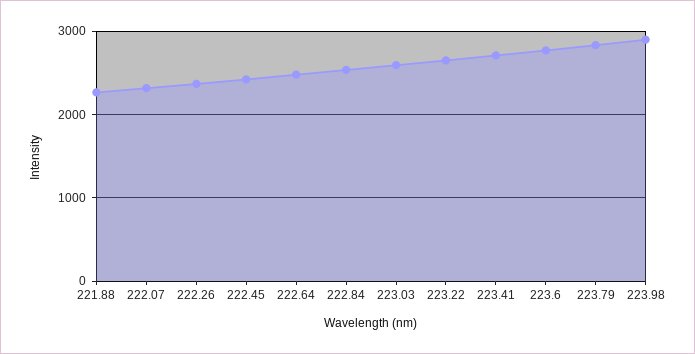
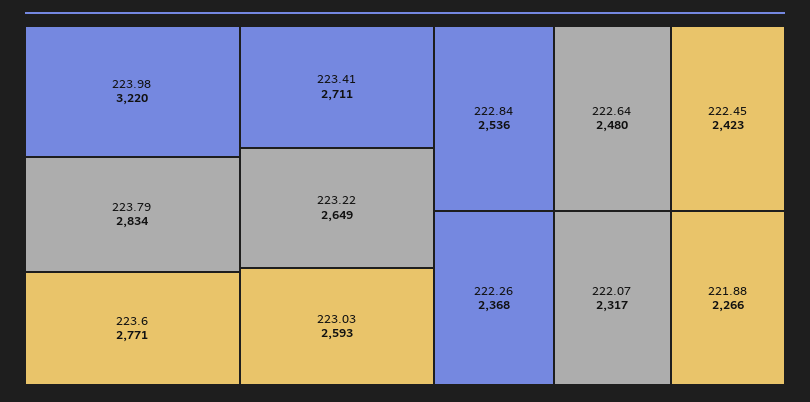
  {
    "221.88": 2266,
    "222.07": 2317,
    "222.26": 2368,
    "222.45": 2423,
    "222.64": 2480,
    "222.84": 2536,
    "223.03": 2593,
    "223.22": 2649,
    "223.41": 2711,
    "223.6": 2771,
    "223.79": 2834,
-   "223.98": 2900
+   "223.98": 3220
  }

